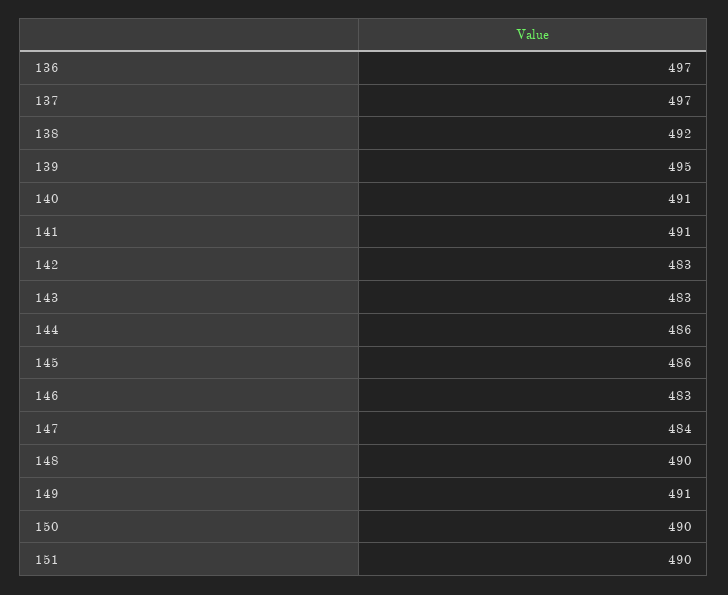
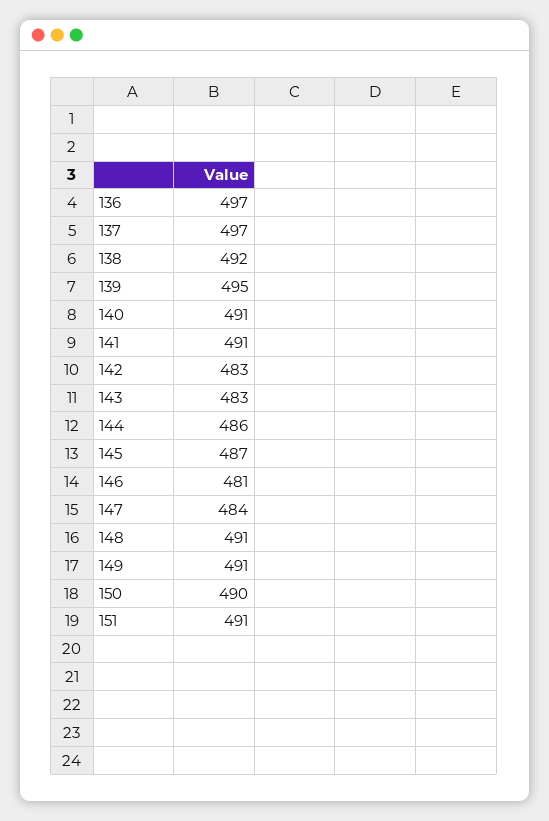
  {
    "136": 497,
    "137": 497,
    "138": 492,
    "139": 495,
    "140": 491,
    "141": 491,
    "142": 483,
    "143": 483,
    "144": 486,
-   "145": 486,
+   "145": 487,
-   "146": 483,
+   "146": 481,
    "147": 484,
-   "148": 490,
+   "148": 491,
    "149": 491,
    "150": 490,
-   "151": 490
+   "151": 491
  }

